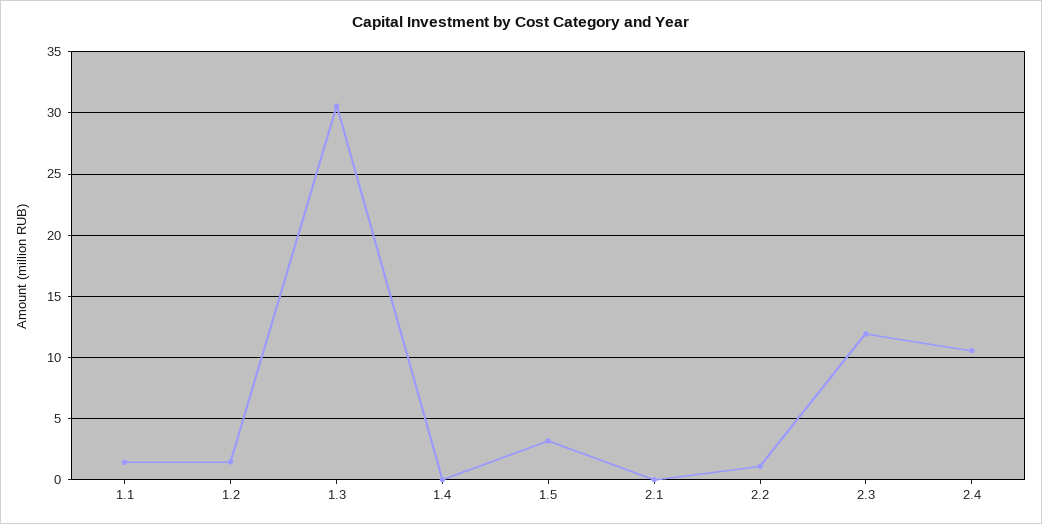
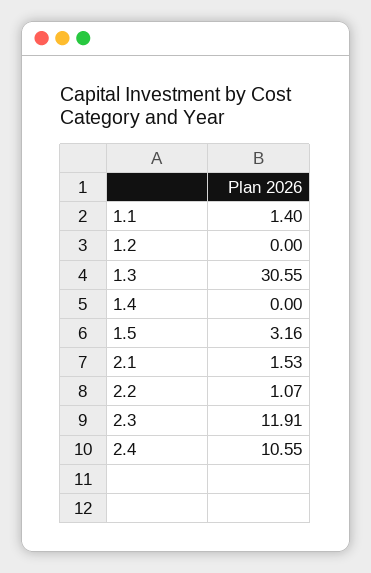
  {
    "1.1": 1.4,
-   "1.2": 1.5,
+   "1.2": 0,
    "1.3": 30.55,
    "1.4": 0,
    "1.5": 3.16,
-   "2.1": 0,
+   "2.1": 1.53,
    "2.2": 1.07,
    "2.3": 11.91,
    "2.4": 10.55
  }

